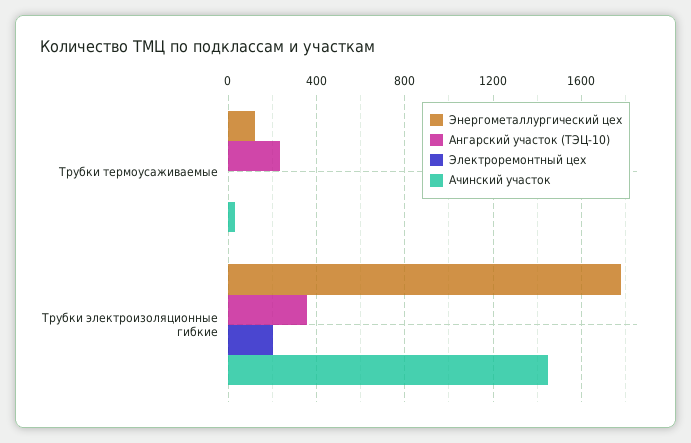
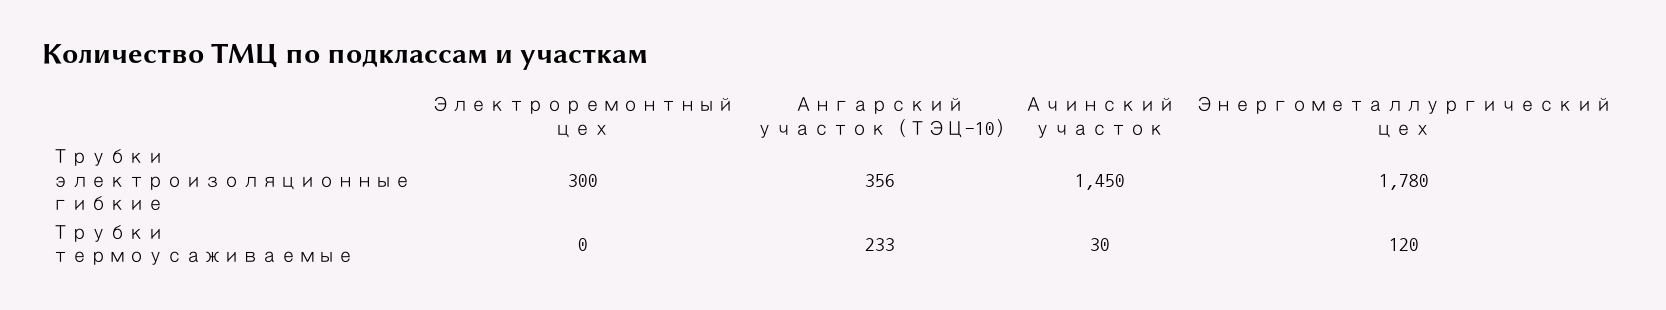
  {
    "Энергометаллургический цех": {
      "Трубки термоусаживаемые": 120,
      "Трубки электроизоляционные гибкие": 1780
    },
    "Ангарский участок (ТЭЦ-10)": {
      "Трубки термоусаживаемые": 233,
      "Трубки электроизоляционные гибкие": 356
    },
    "Электроремонтный цех": {
      "Трубки термоусаживаемые": 0,
-     "Трубки электроизоляционные гибкие": 200
+     "Трубки электроизоляционные гибкие": 300
    },
    "Ачинский участок": {
      "Трубки термоусаживаемые": 30,
      "Трубки электроизоляционные гибкие": 1450
    }
  }

